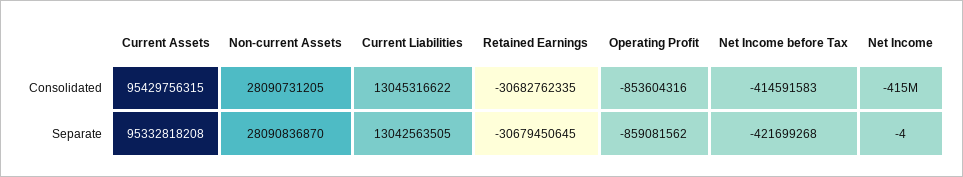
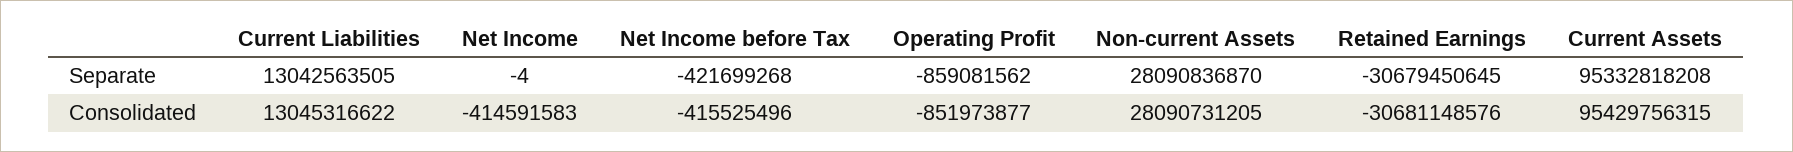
  {
    "Current Assets": {
      "Consolidated": 95429756315,
      "Separate": 95332818208
    },
    "Non-current Assets": {
      "Consolidated": 28090731205,
      "Separate": 28090836870
    },
    "Current Liabilities": {
      "Consolidated": 13045316622,
      "Separate": 13042563505
    },
    "Retained Earnings": {
-     "Consolidated": -30682762335,
+     "Consolidated": -30681148576,
      "Separate": -30679450645
    },
    "Operating Profit": {
-     "Consolidated": -853604316,
+     "Consolidated": -851973877,
      "Separate": -859081562
    },
    "Net Income before Tax": {
-     "Consolidated": -414591583,
+     "Consolidated": -415525496,
      "Separate": -421699268
    },
    "Net Income": {
      "Consolidated": -414591583,
      "Separate": -4
    }
  }

